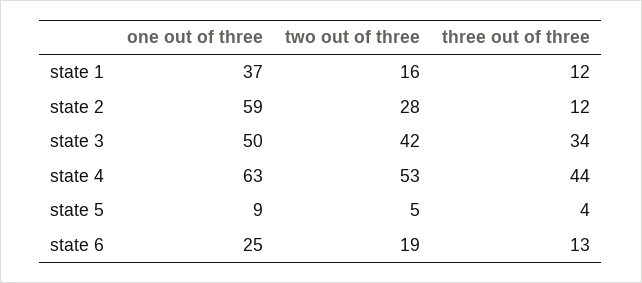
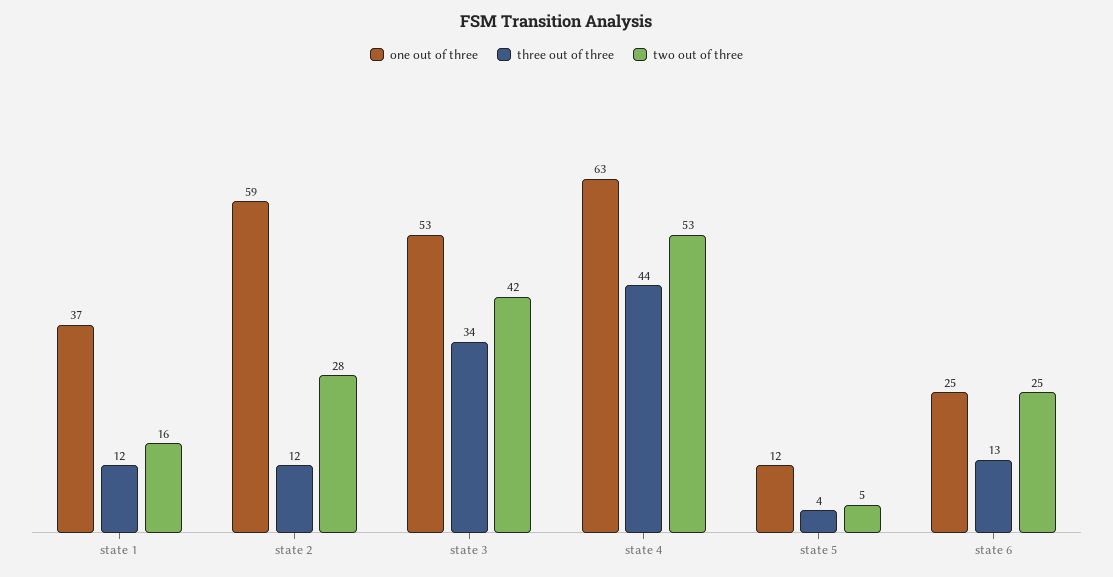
  {
    "one out of three": {
      "state 1": 37,
      "state 2": 59,
-     "state 3": 50,
+     "state 3": 53,
      "state 4": 63,
-     "state 5": 9,
+     "state 5": 12,
      "state 6": 25
    },
    "two out of three": {
      "state 1": 16,
      "state 2": 28,
      "state 3": 42,
      "state 4": 53,
      "state 5": 5,
-     "state 6": 19
+     "state 6": 25
    },
    "three out of three": {
      "state 1": 12,
      "state 2": 12,
      "state 3": 34,
      "state 4": 44,
      "state 5": 4,
      "state 6": 13
    }
  }

